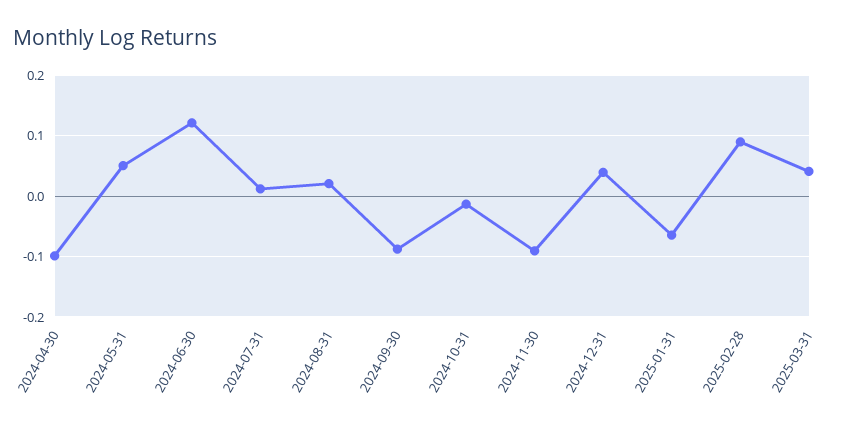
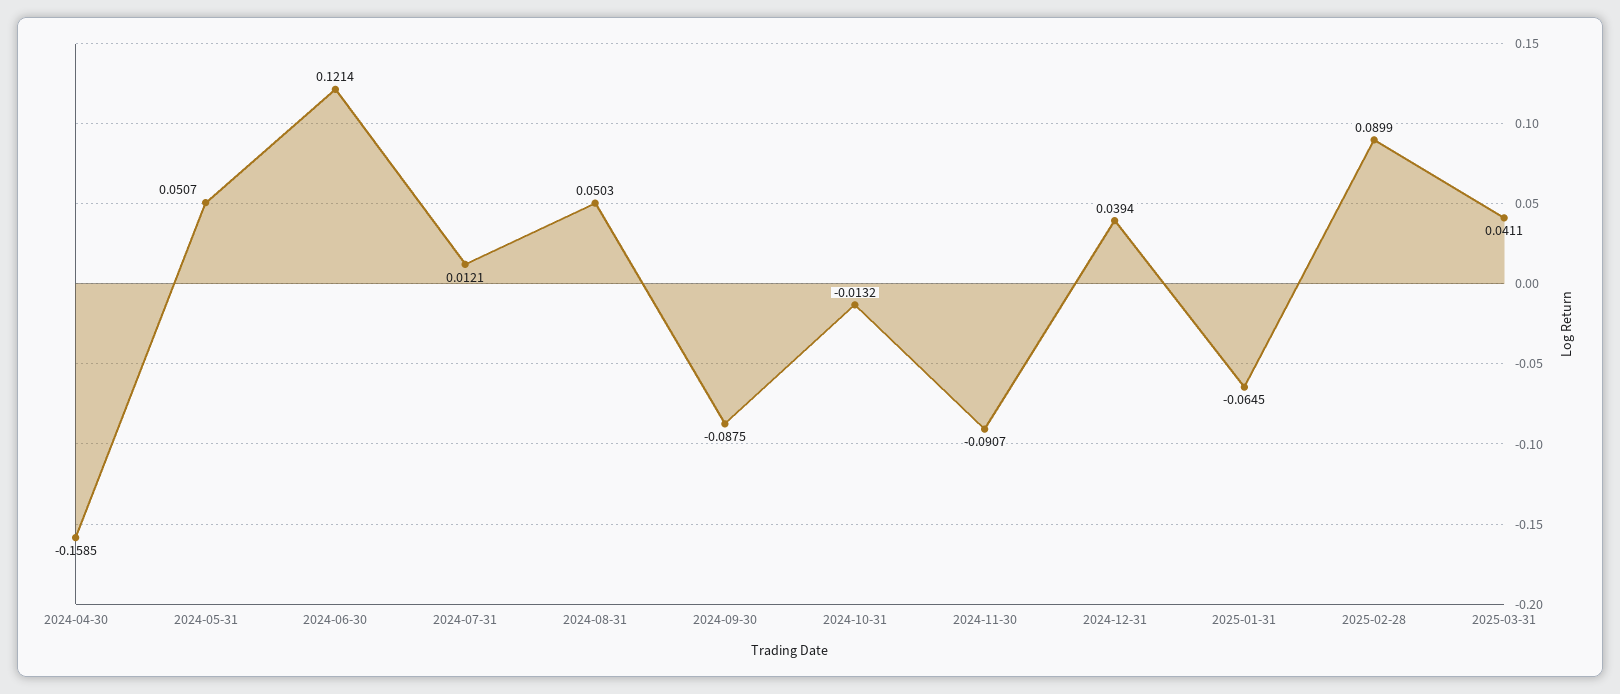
  {
-   "2024-04-30": -0.1,
+   "2024-04-30": -0.1585,
    "2024-05-31": 0.0507,
    "2024-06-30": 0.1214,
    "2024-07-31": 0.0121,
-   "2024-08-31": 0.02,
+   "2024-08-31": 0.0503,
    "2024-09-30": -0.0875,
    "2024-10-31": -0.0132,
    "2024-11-30": -0.0907,
    "2024-12-31": 0.0394,
    "2025-01-31": -0.0645,
    "2025-02-28": 0.0899,
    "2025-03-31": 0.0411
  }

